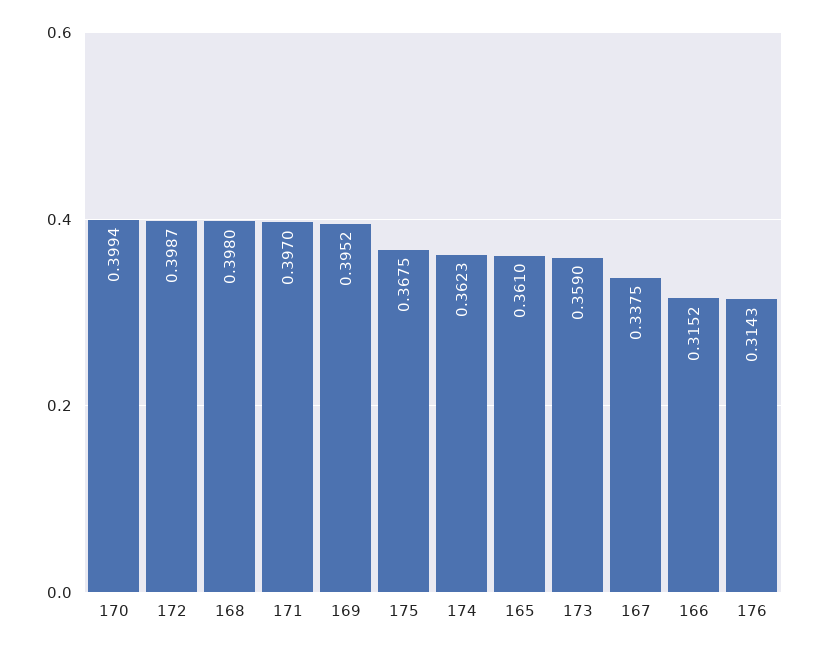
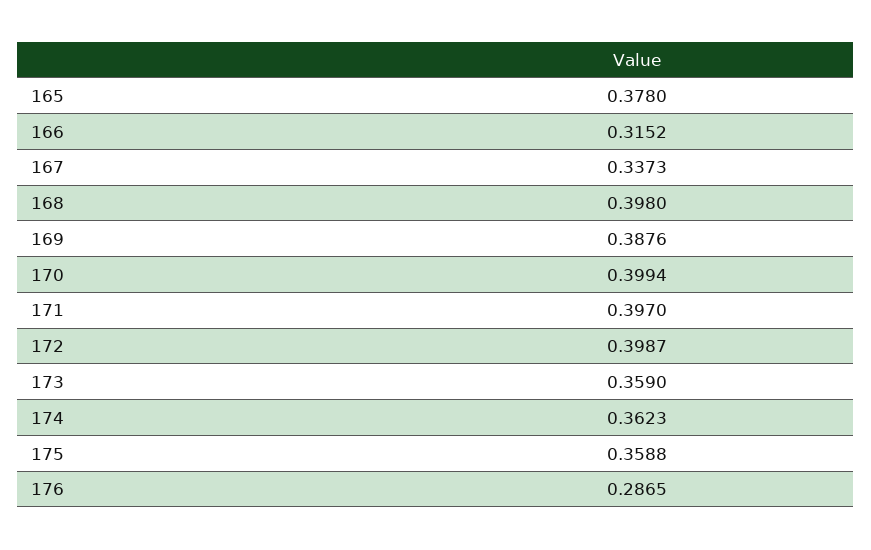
  {
    "170": 0.3994,
    "172": 0.3987,
    "168": 0.398,
    "171": 0.397,
-   "169": 0.3952,
+   "169": 0.3876,
-   "175": 0.3675,
+   "175": 0.3588,
    "174": 0.3623,
-   "165": 0.361,
+   "165": 0.378,
    "173": 0.359,
-   "167": 0.3375,
+   "167": 0.3373,
    "166": 0.3152,
-   "176": 0.3143
+   "176": 0.2865
  }

